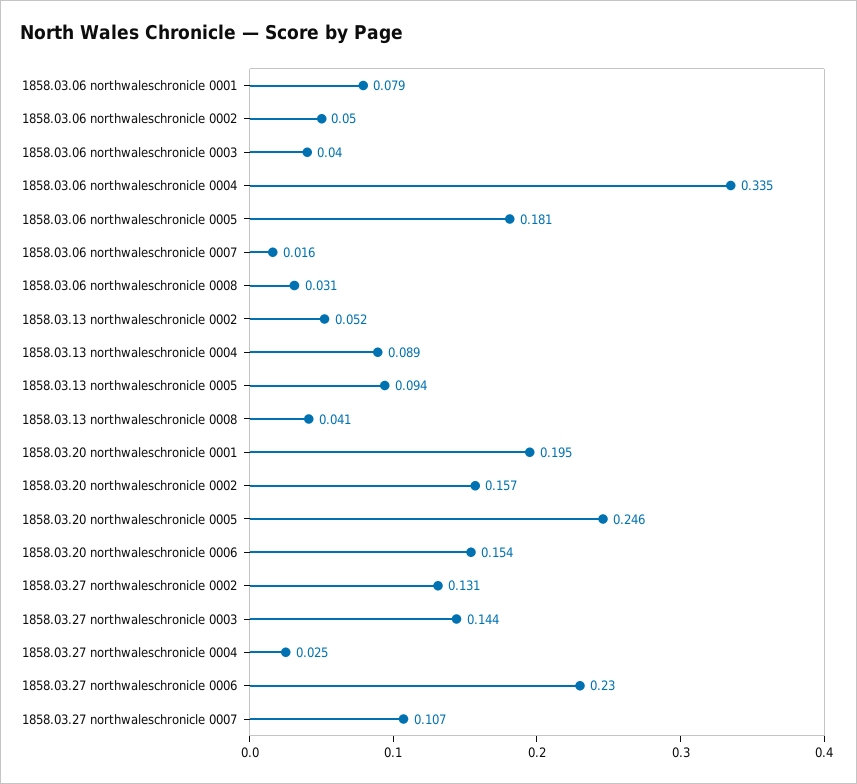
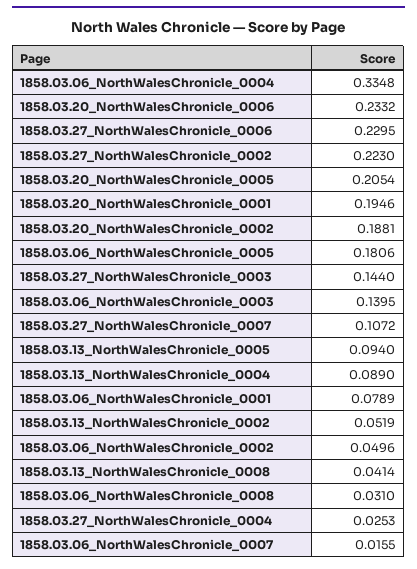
  {
    "1858.03.06 northwaleschronicle 0001": 0.0789,
    "1858.03.06 northwaleschronicle 0002": 0.0496,
-   "1858.03.06 northwaleschronicle 0003": 0.04,
+   "1858.03.06 northwaleschronicle 0003": 0.1395,
    "1858.03.06 northwaleschronicle 0004": 0.3348,
    "1858.03.06 northwaleschronicle 0005": 0.1806,
    "1858.03.06 northwaleschronicle 0007": 0.0155,
    "1858.03.06 northwaleschronicle 0008": 0.031,
    "1858.03.13 northwaleschronicle 0002": 0.0519,
    "1858.03.13 northwaleschronicle 0004": 0.089,
    "1858.03.13 northwaleschronicle 0005": 0.094,
    "1858.03.13 northwaleschronicle 0008": 0.0414,
    "1858.03.20 northwaleschronicle 0001": 0.1946,
-   "1858.03.20 northwaleschronicle 0002": 0.157,
+   "1858.03.20 northwaleschronicle 0002": 0.1881,
-   "1858.03.20 northwaleschronicle 0005": 0.246,
+   "1858.03.20 northwaleschronicle 0005": 0.2054,
-   "1858.03.20 northwaleschronicle 0006": 0.154,
+   "1858.03.20 northwaleschronicle 0006": 0.2332,
-   "1858.03.27 northwaleschronicle 0002": 0.131,
+   "1858.03.27 northwaleschronicle 0002": 0.223,
    "1858.03.27 northwaleschronicle 0003": 0.144,
    "1858.03.27 northwaleschronicle 0004": 0.0253,
    "1858.03.27 northwaleschronicle 0006": 0.2295,
    "1858.03.27 northwaleschronicle 0007": 0.1072
  }

